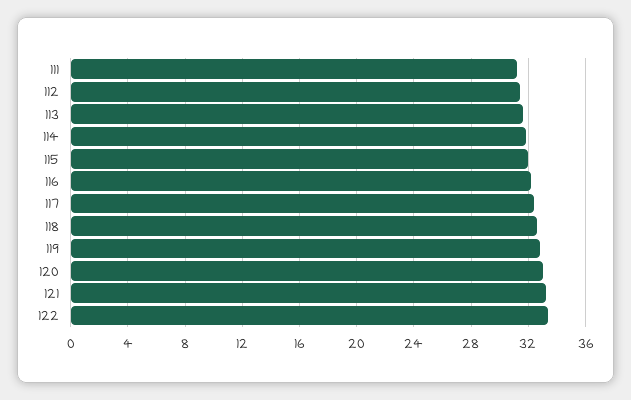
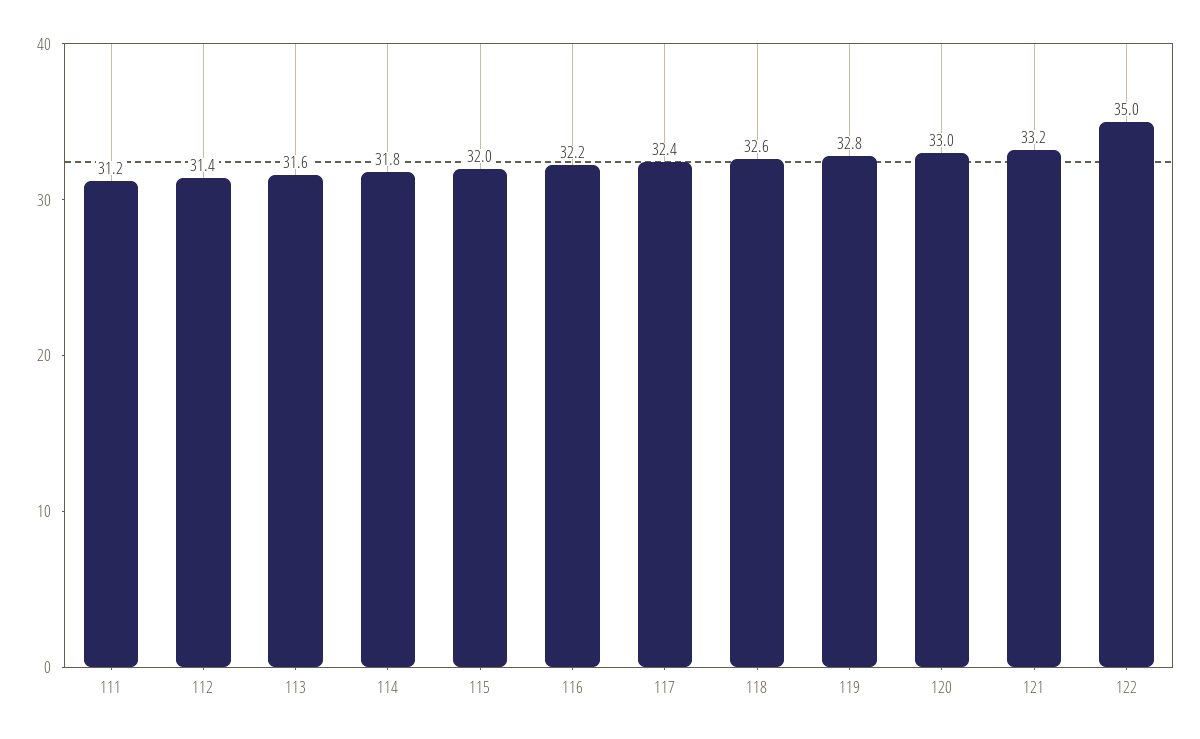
  {
    "111": 31.2,
    "112": 31.4,
    "113": 31.6,
    "114": 31.8,
    "115": 32,
    "116": 32.2,
    "117": 32.4,
    "118": 32.6,
    "119": 32.8,
    "120": 33,
    "121": 33.2,
-   "122": 33.5
+   "122": 35
  }

